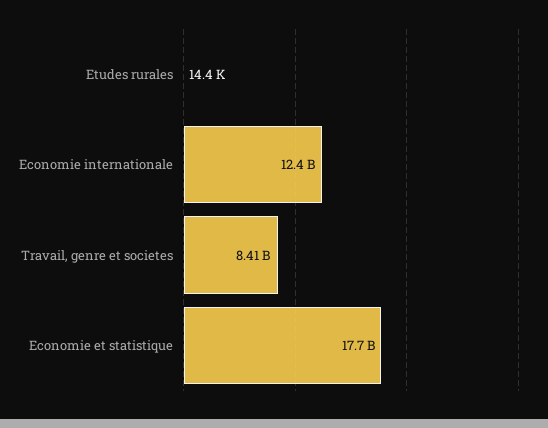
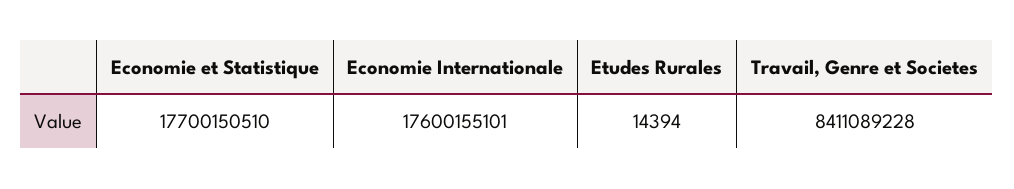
  {
    "Etudes rurales": 14394,
-   "Economie internationale": 12400000000,
+   "Economie internationale": 17600155101,
    "Travail, genre et societes": 8411089228,
    "Economie et statistique": 17700150510
  }

